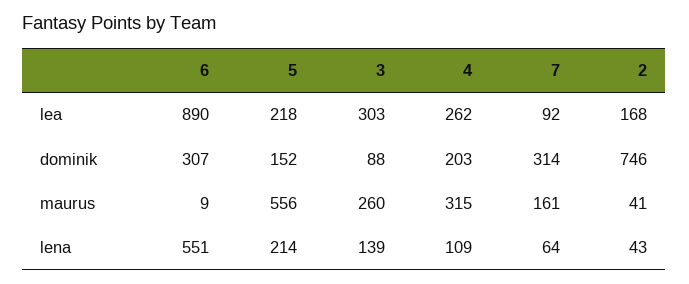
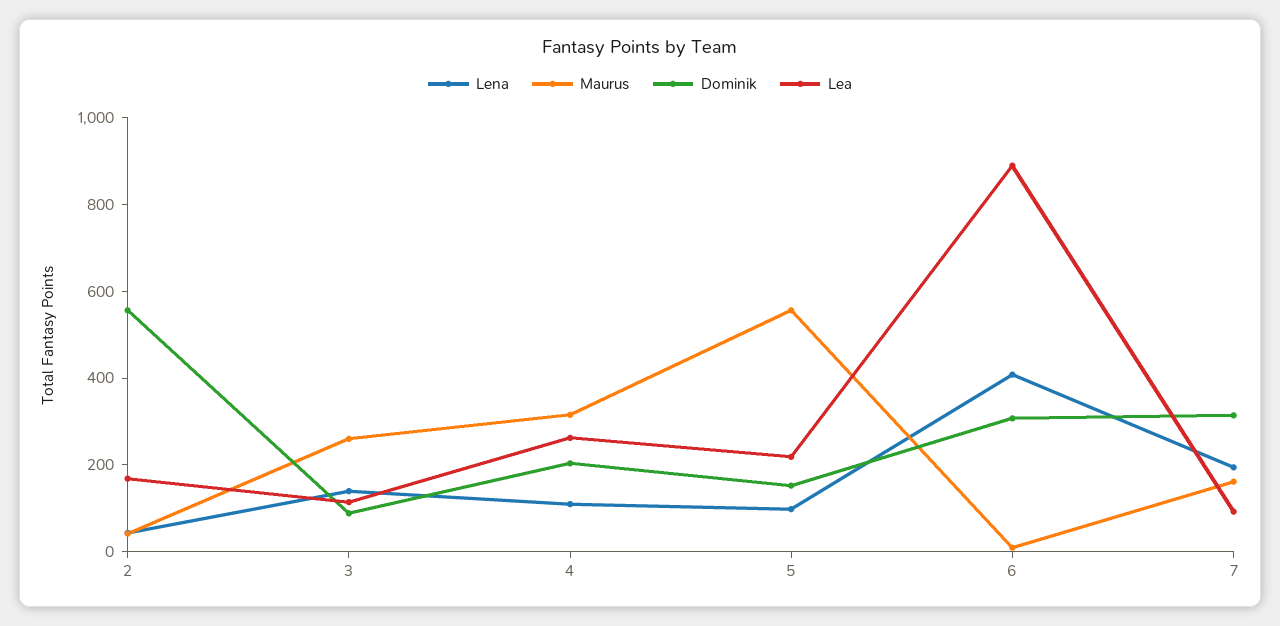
  {
    "lea": {
      "6": 890,
      "5": 218,
-     "3": 303,
+     "3": 100,
      "4": 262,
      "7": 92,
      "2": 168
    },
    "dominik": {
      "6": 307,
      "5": 152,
      "3": 88,
      "4": 203,
      "7": 314,
-     "2": 746
+     "2": 550
    },
    "maurus": {
      "6": 9,
      "5": 556,
      "3": 260,
      "4": 315,
      "7": 161,
      "2": 41
    },
    "lena": {
-     "6": 551,
+     "6": 400,
-     "5": 214,
+     "5": 100,
      "3": 139,
      "4": 109,
-     "7": 64,
+     "7": 200,
      "2": 43
    }
  }

